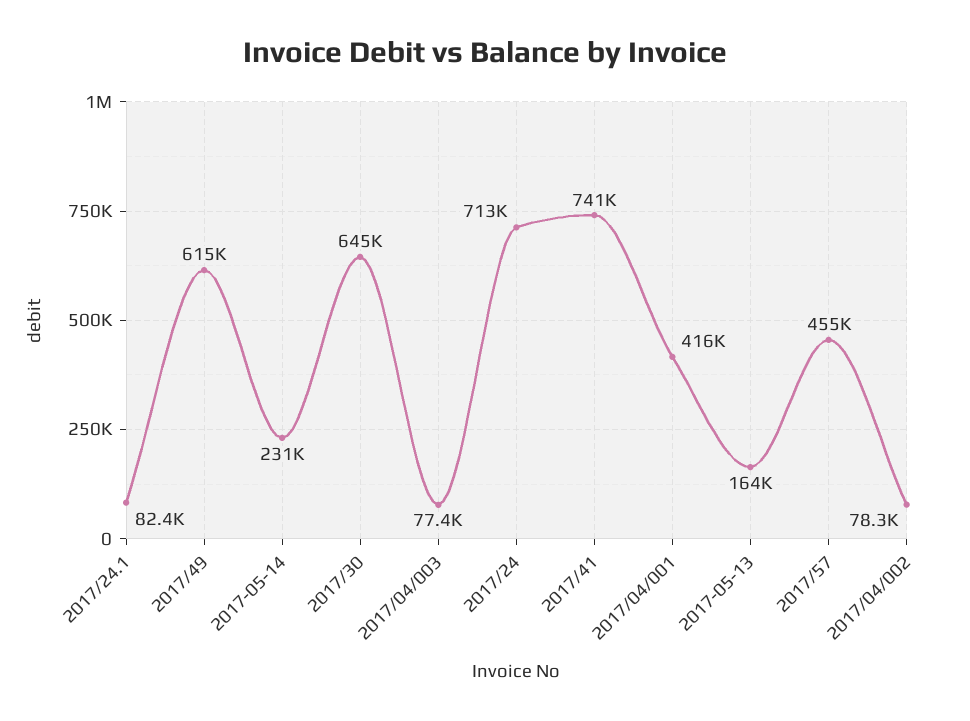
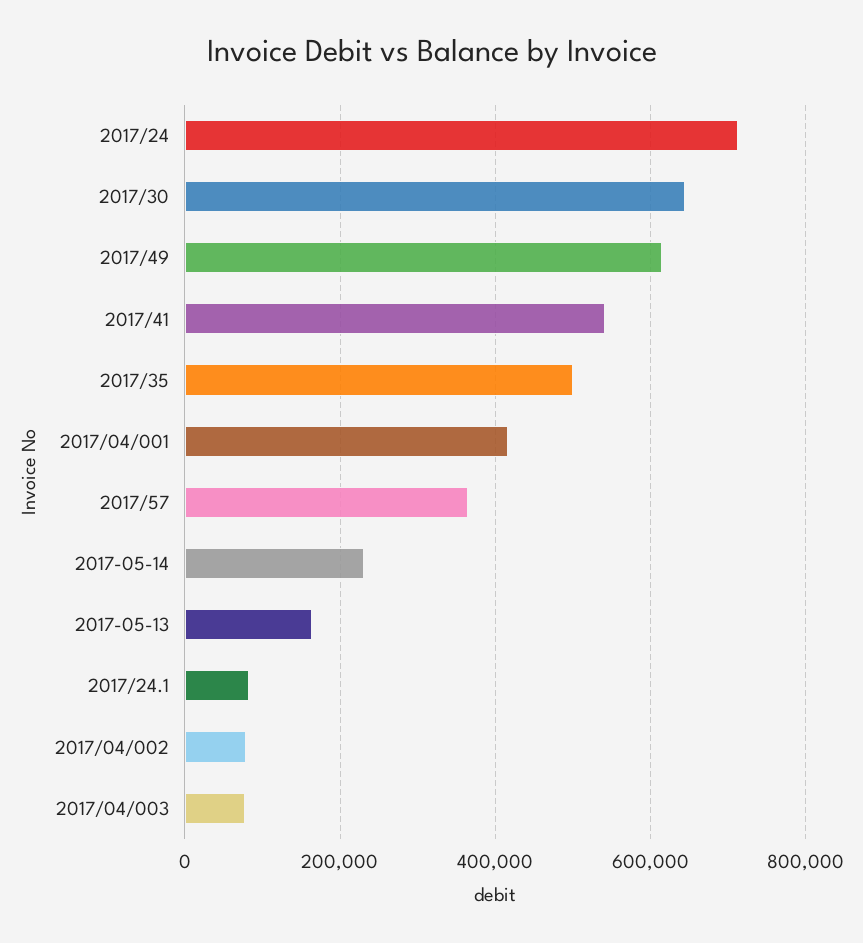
  {
    "2017/24.1": 82400,
    "2017/49": 615000,
    "2017-05-14": 231000,
    "2017/30": 645000,
    "2017/04/003": 77400,
    "2017/24": 713000,
-   "2017/41": 741000,
+   "2017/41": 540000,
    "2017/04/001": 416000,
    "2017-05-13": 164000,
-   "2017/57": 455000,
+   "2017/57": 360000,
-   "2017/04/002": 78300
+   "2017/04/002": 78300,
+   "2017/35": 500000
  }

